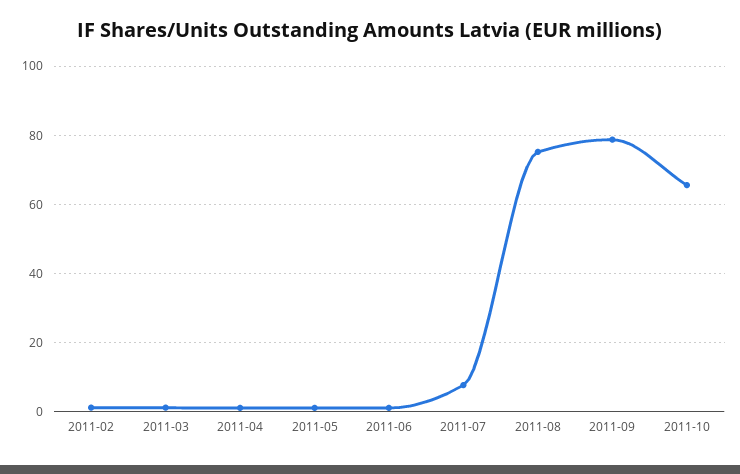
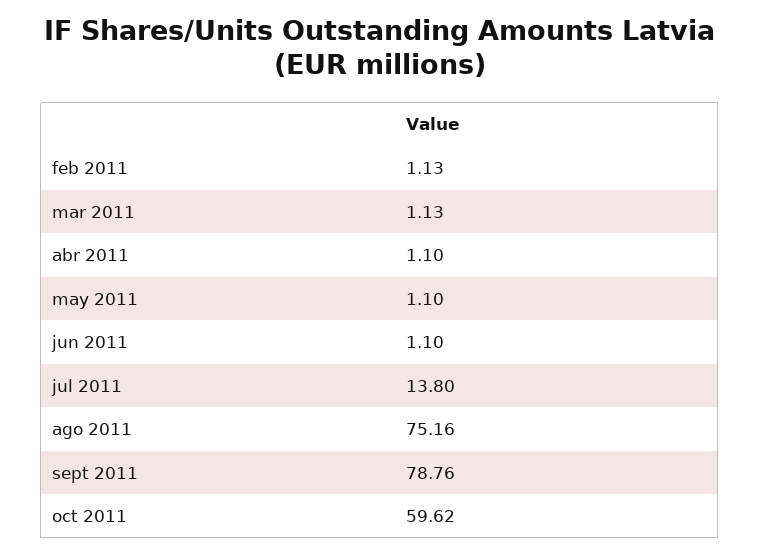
  {
    "2011-02": 1.13,
    "2011-03": 1.13,
    "2011-04": 1.1,
    "2011-05": 1.1,
    "2011-06": 1.1,
-   "2011-07": 8,
+   "2011-07": 13.8,
    "2011-08": 75.16,
    "2011-09": 78.76,
-   "2011-10": 66
+   "2011-10": 59.62
  }

